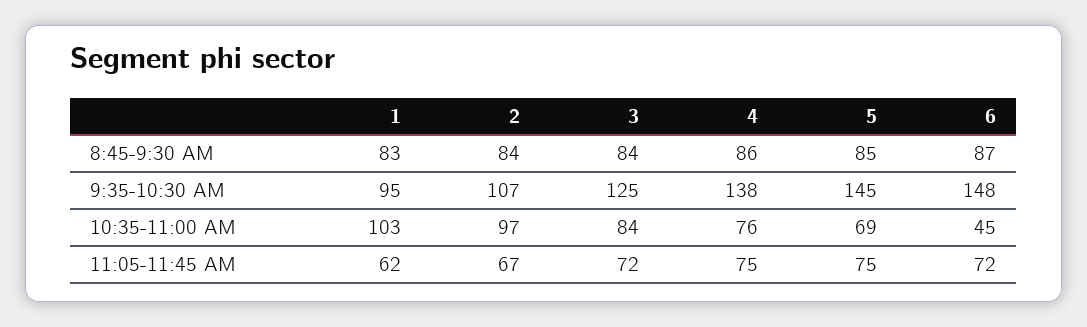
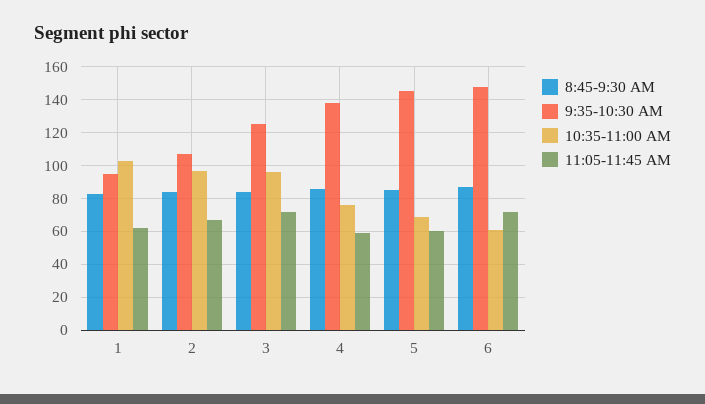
  {
    "8:45-9:30 AM": {
      "1": 83,
      "2": 84,
      "3": 84,
      "4": 86,
      "5": 85,
      "6": 87
    },
    "9:35-10:30 AM": {
      "1": 95,
      "2": 107,
      "3": 125,
      "4": 138,
      "5": 145,
      "6": 148
    },
    "10:35-11:00 AM": {
      "1": 103,
      "2": 97,
-     "3": 84,
+     "3": 95,
      "4": 76,
      "5": 69,
-     "6": 45
+     "6": 60
    },
    "11:05-11:45 AM": {
      "1": 62,
      "2": 67,
      "3": 72,
-     "4": 75,
+     "4": 60,
-     "5": 75,
+     "5": 60,
      "6": 72
    }
  }

